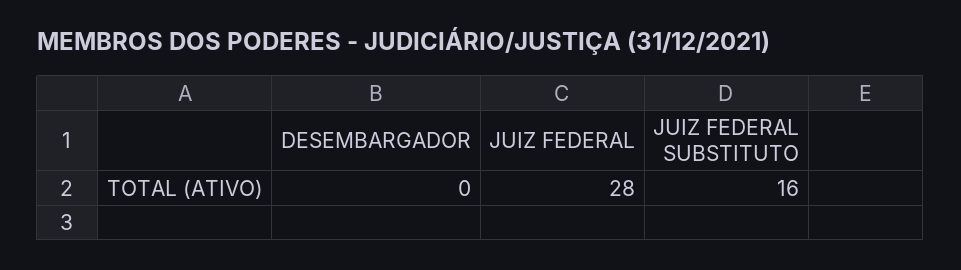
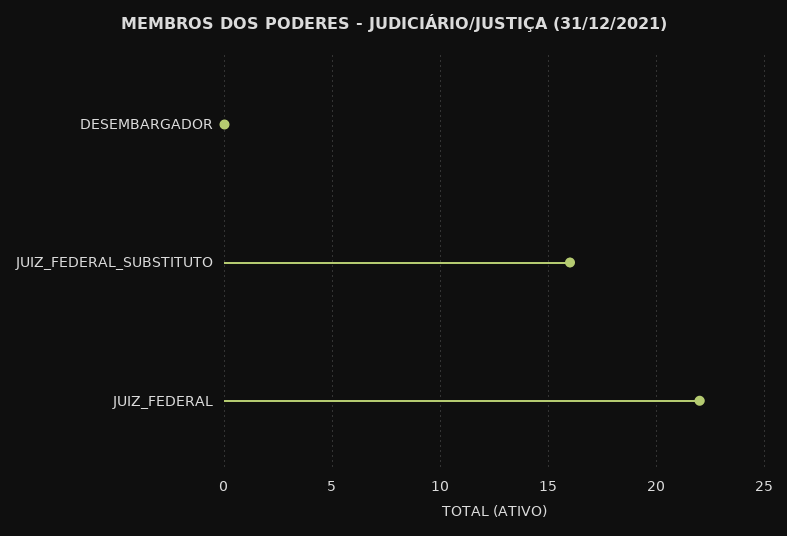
  {
    "DESEMBARGADOR": 0,
-   "JUIZ FEDERAL": 28,
+   "JUIZ FEDERAL": 22,
    "JUIZ FEDERAL SUBSTITUTO": 16
  }

